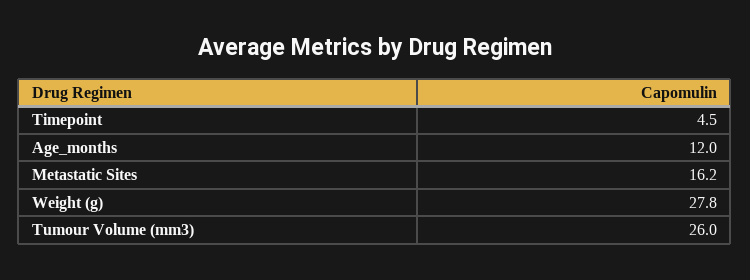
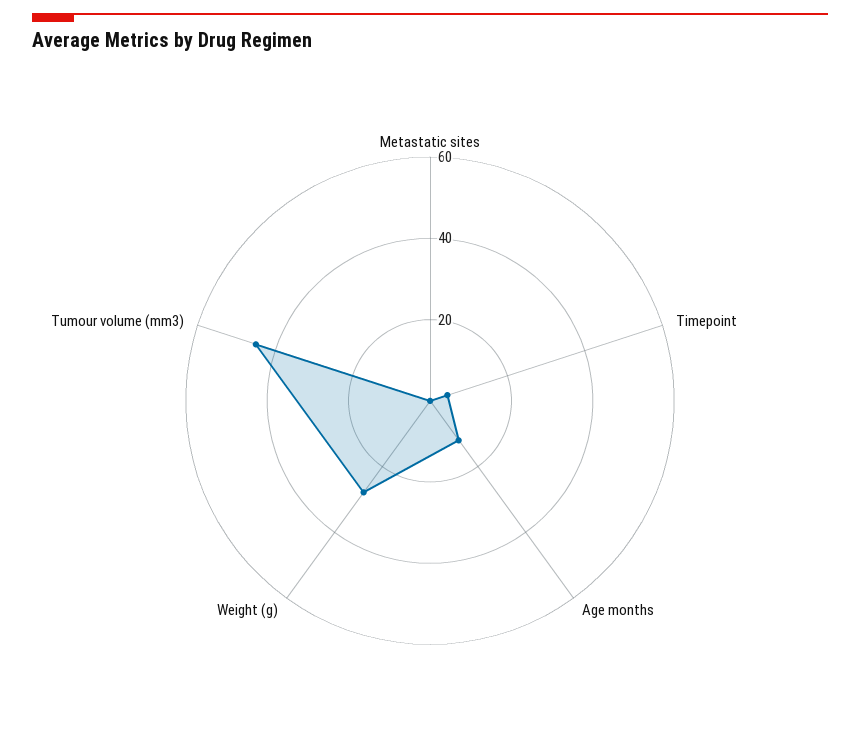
  {
    "Timepoint": 4.5,
    "Age_months": 12,
-   "Metastatic Sites": 16.2,
+   "Metastatic Sites": 0,
    "Weight (g)": 27.8,
-   "Tumour Volume (mm3)": 26
+   "Tumour Volume (mm3)": 45
  }

